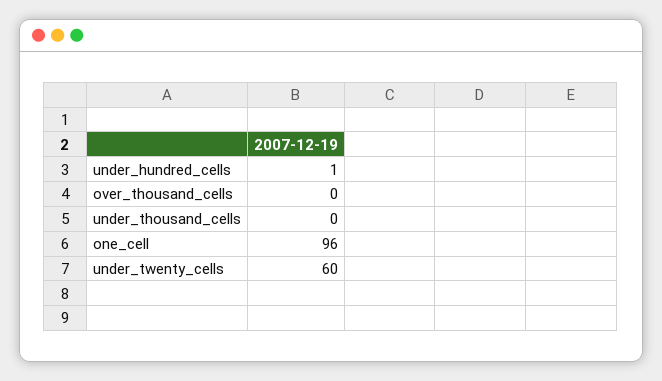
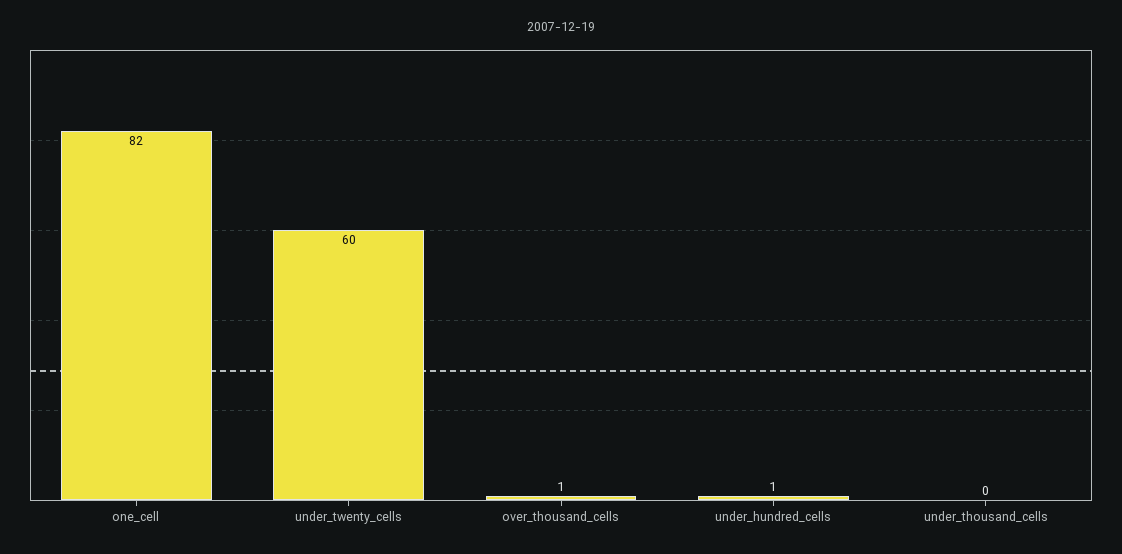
  {
    "under_hundred_cells": 1,
-   "over_thousand_cells": 0,
+   "over_thousand_cells": 1,
    "under_thousand_cells": 0,
-   "one_cell": 96,
+   "one_cell": 82,
    "under_twenty_cells": 60
  }

